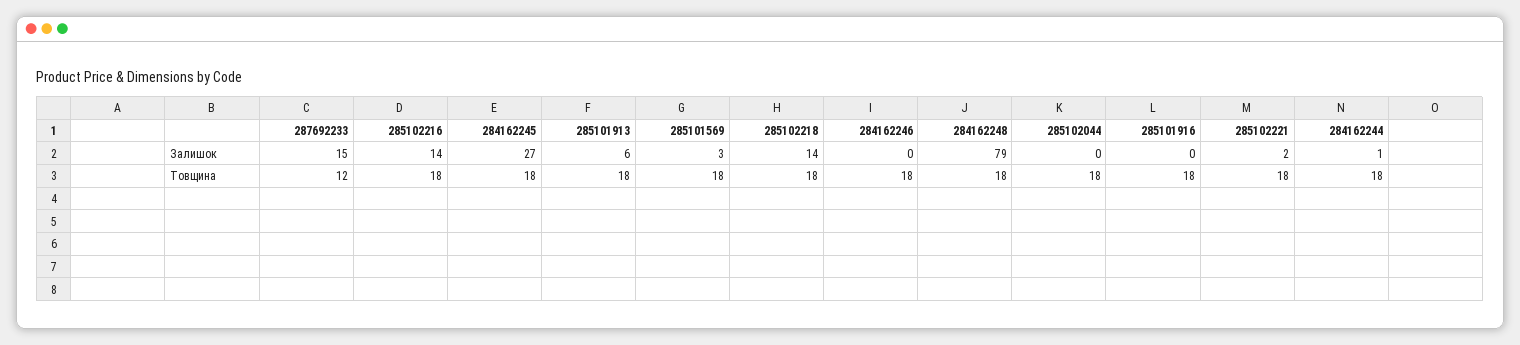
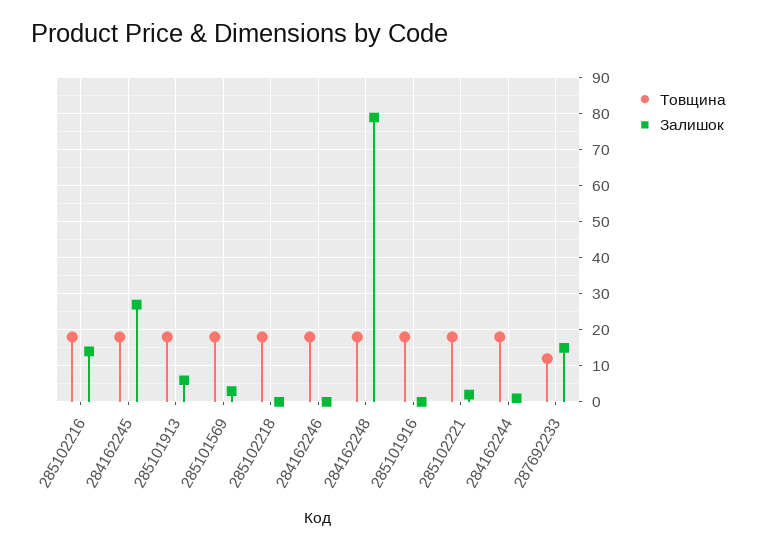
  {
    "Залишок": {
      "287692233": 15,
      "285102216": 14,
      "284162245": 27,
      "285101913": 6,
      "285101569": 3,
-     "285102218": 14,
+     "285102218": 0,
      "284162246": 0,
      "284162248": 79,
-     "285102044": 0,
      "285101916": 0,
      "285102221": 2,
      "284162244": 1
    },
    "Товщина": {
      "287692233": 12,
      "285102216": 18,
      "284162245": 18,
      "285101913": 18,
      "285101569": 18,
      "285102218": 18,
      "284162246": 18,
      "284162248": 18,
-     "285102044": 18,
      "285101916": 18,
      "285102221": 18,
      "284162244": 18
    }
  }

